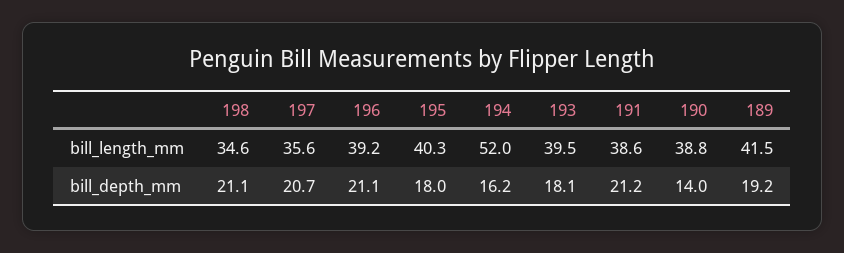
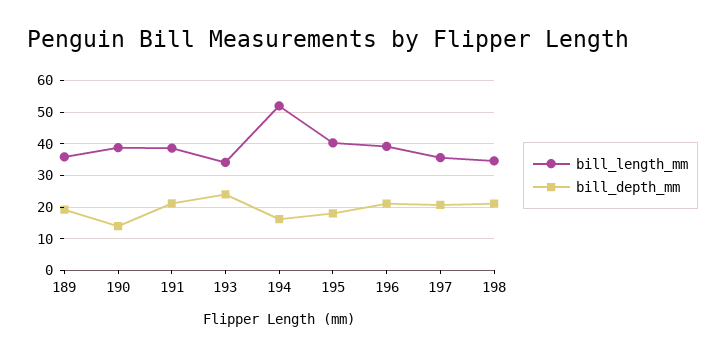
  {
    "bill_length_mm": {
      "198": 34.6,
      "197": 35.6,
      "196": 39.2,
      "195": 40.3,
      "194": 52,
-     "193": 39.5,
+     "193": 34,
      "191": 38.6,
      "190": 38.8,
-     "189": 41.5
+     "189": 36
    },
    "bill_depth_mm": {
      "198": 21.1,
      "197": 20.7,
      "196": 21.1,
      "195": 18,
      "194": 16.2,
-     "193": 18.1,
+     "193": 24,
      "191": 21.2,
      "190": 14,
      "189": 19.2
    }
  }

